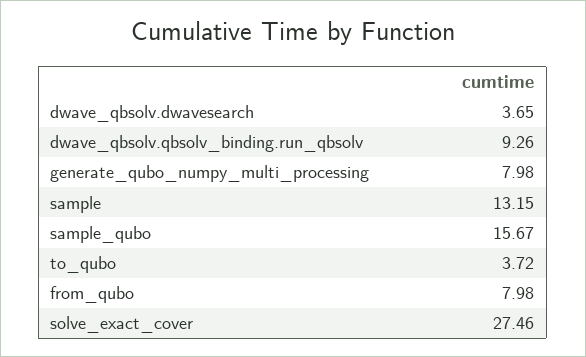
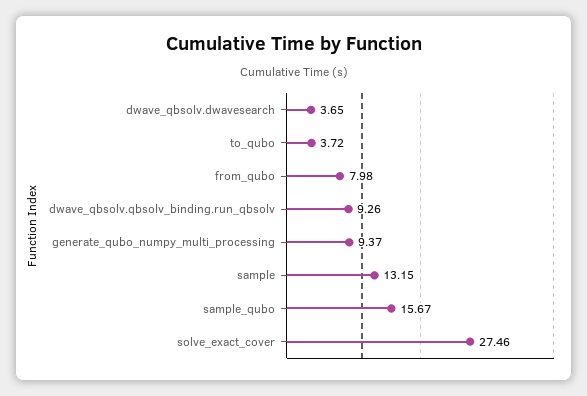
  {
    "dwave_qbsolv.dwavesearch": 3.65,
    "dwave_qbsolv.qbsolv_binding.run_qbsolv": 9.26,
-   "generate_qubo_numpy_multi_processing": 7.98,
+   "generate_qubo_numpy_multi_processing": 9.37,
    "sample": 13.15,
    "sample_qubo": 15.67,
    "to_qubo": 3.72,
    "from_qubo": 7.98,
    "solve_exact_cover": 27.46
  }

